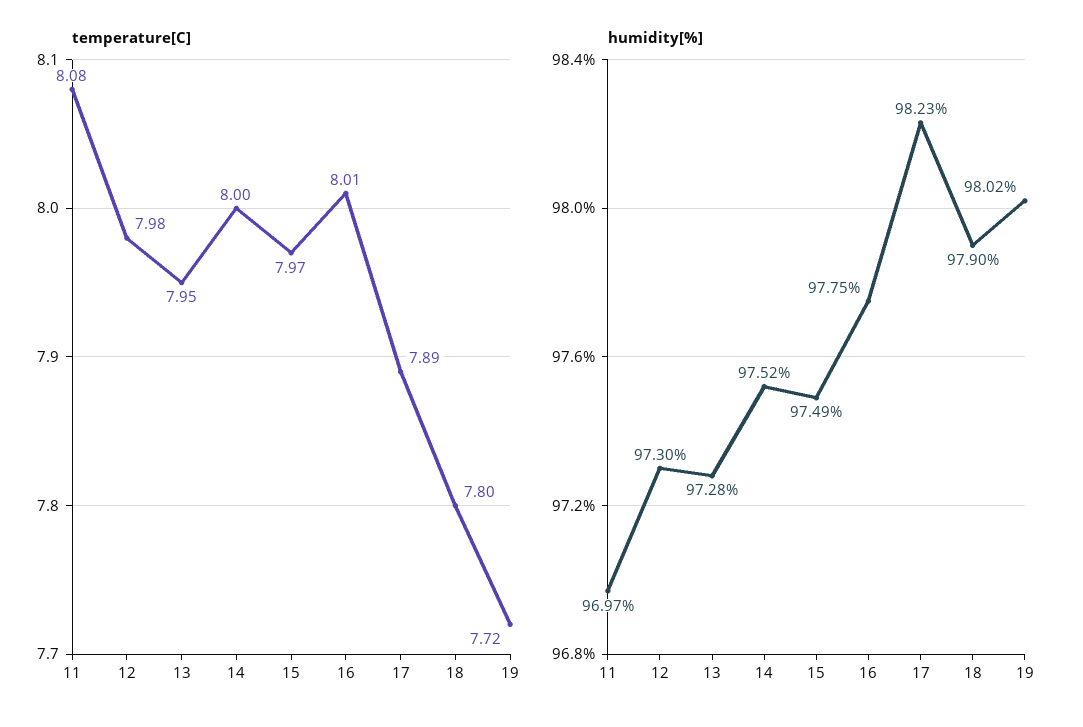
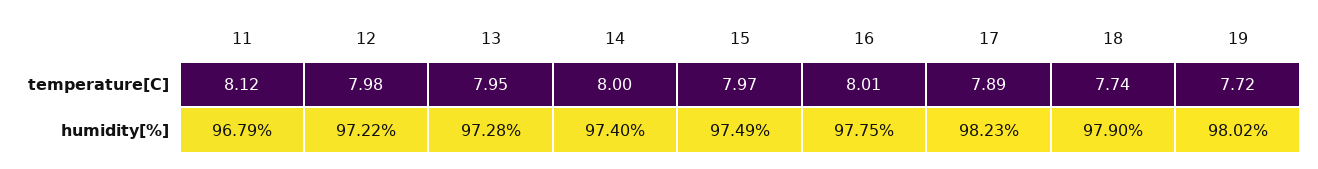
  {
    "temperature[C]": {
-     "11": 8.08,
+     "11": 8.12,
      "12": 7.98,
      "13": 7.95,
      "14": 8,
      "15": 7.97,
      "16": 8.01,
      "17": 7.89,
-     "18": 7.8,
+     "18": 7.74,
      "19": 7.72
    },
    "humidity[%]": {
-     "11": 96.97,
+     "11": 96.79,
-     "12": 97.3,
+     "12": 97.22,
      "13": 97.28,
-     "14": 97.52,
+     "14": 97.4,
      "15": 97.49,
      "16": 97.75,
      "17": 98.23,
      "18": 97.9,
      "19": 98.02
    }
  }

